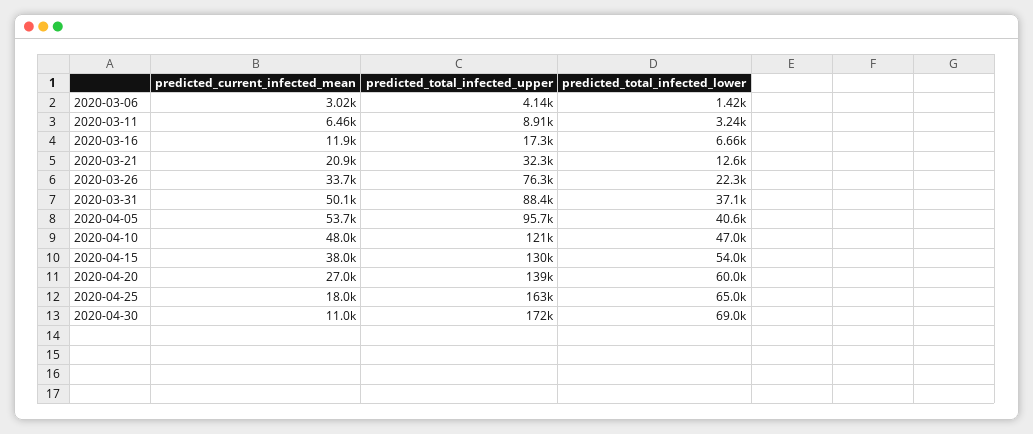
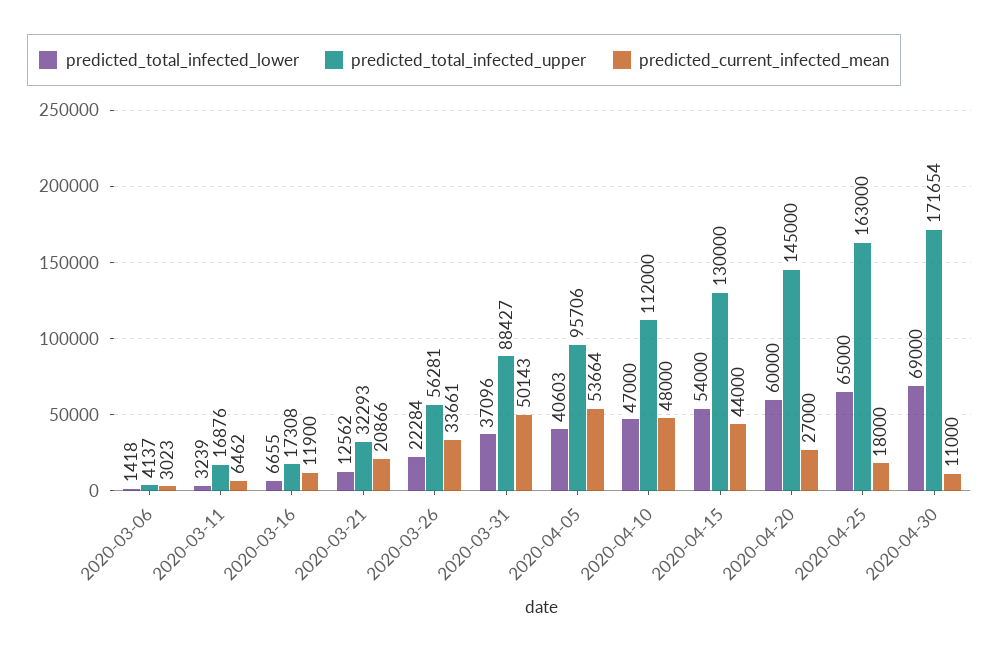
  {
    "predicted_current_infected_mean": {
      "2020-03-06": 3023,
      "2020-03-11": 6462,
      "2020-03-16": 11900,
      "2020-03-21": 20866,
      "2020-03-26": 33661,
      "2020-03-31": 50143,
      "2020-04-05": 53664,
      "2020-04-10": 48000,
-     "2020-04-15": 38000,
+     "2020-04-15": 44000,
      "2020-04-20": 27000,
      "2020-04-25": 18000,
      "2020-04-30": 11000
    },
    "predicted_total_infected_upper": {
      "2020-03-06": 4137,
-     "2020-03-11": 8910,
+     "2020-03-11": 16876,
      "2020-03-16": 17308,
      "2020-03-21": 32293,
-     "2020-03-26": 76300,
+     "2020-03-26": 56281,
      "2020-03-31": 88427,
      "2020-04-05": 95706,
-     "2020-04-10": 121000,
+     "2020-04-10": 112000,
      "2020-04-15": 130000,
-     "2020-04-20": 139000,
+     "2020-04-20": 145000,
      "2020-04-25": 163000,
      "2020-04-30": 171654
    },
    "predicted_total_infected_lower": {
      "2020-03-06": 1418,
      "2020-03-11": 3239,
      "2020-03-16": 6655,
      "2020-03-21": 12562,
      "2020-03-26": 22284,
      "2020-03-31": 37096,
      "2020-04-05": 40603,
      "2020-04-10": 47000,
      "2020-04-15": 54000,
      "2020-04-20": 60000,
      "2020-04-25": 65000,
      "2020-04-30": 69000
    }
  }

